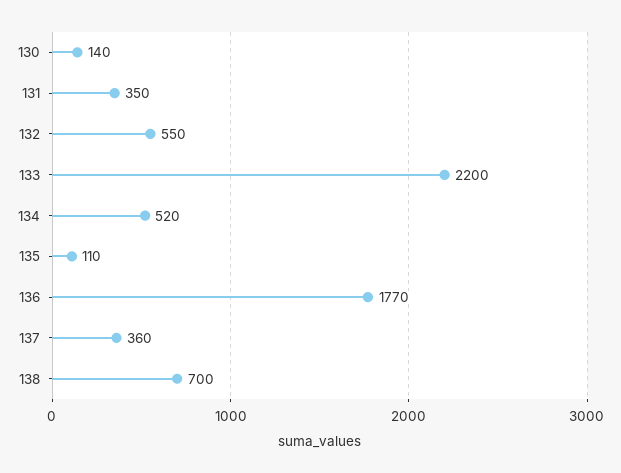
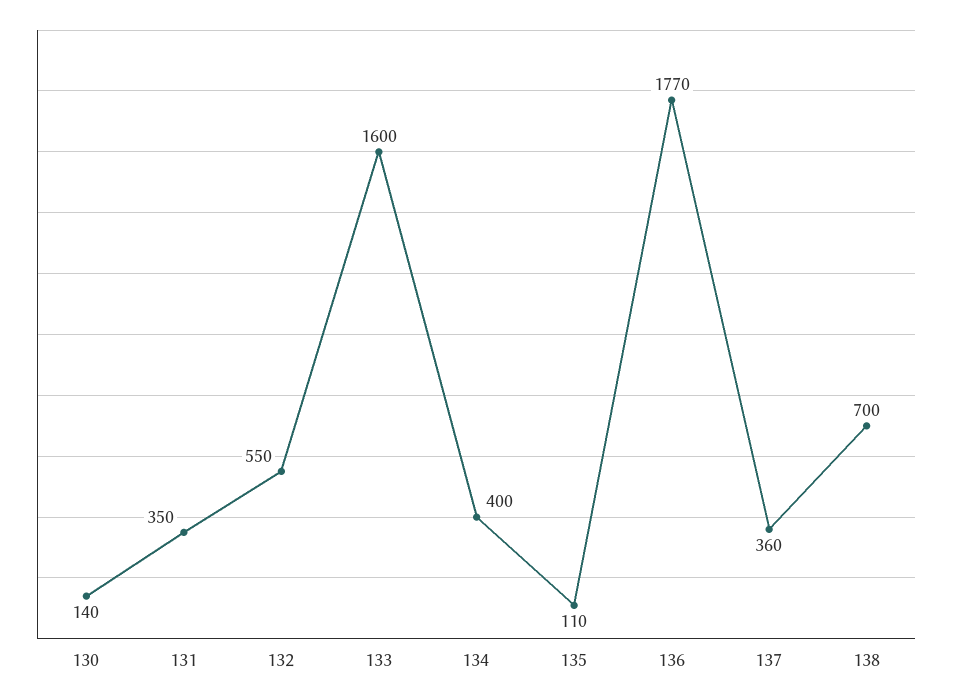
  {
    "130": 140,
    "131": 350,
    "132": 550,
-   "133": 2200,
+   "133": 1600,
-   "134": 520,
+   "134": 400,
    "135": 110,
    "136": 1770,
    "137": 360,
    "138": 700
  }

